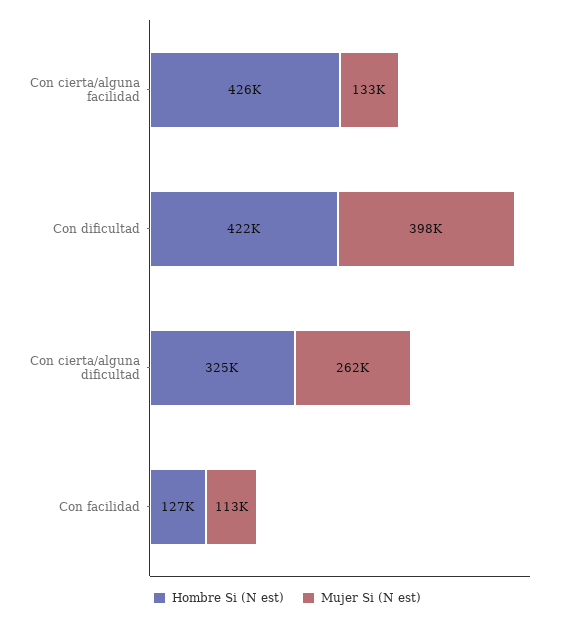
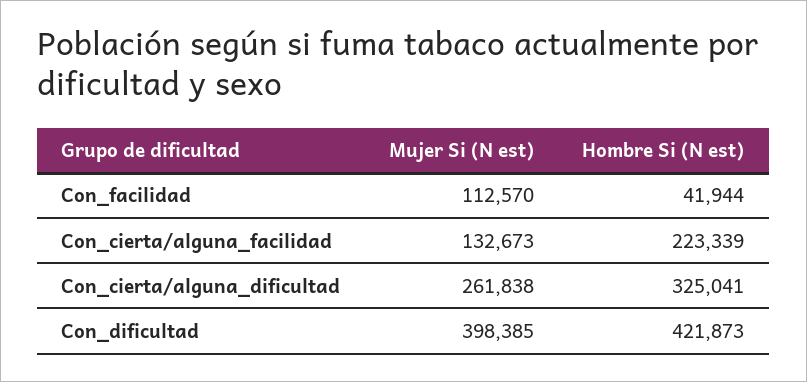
  {
    "Hombre Si (N est)": {
-     "Con cierta/alguna facilidad": 426000,
+     "Con cierta/alguna facilidad": 223339,
      "Con dificultad": 421873,
      "Con cierta/alguna dificultad": 325041,
-     "Con facilidad": 127000
+     "Con facilidad": 41944
    },
    "Mujer Si (N est)": {
      "Con cierta/alguna facilidad": 132673,
      "Con dificultad": 398385,
      "Con cierta/alguna dificultad": 261838,
      "Con facilidad": 112570
    }
  }

